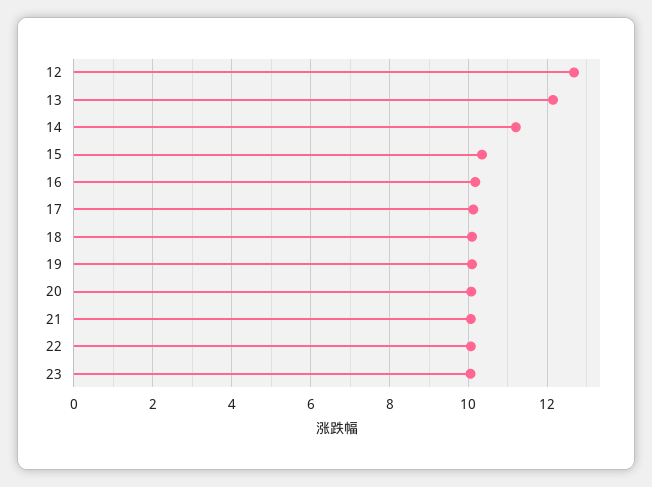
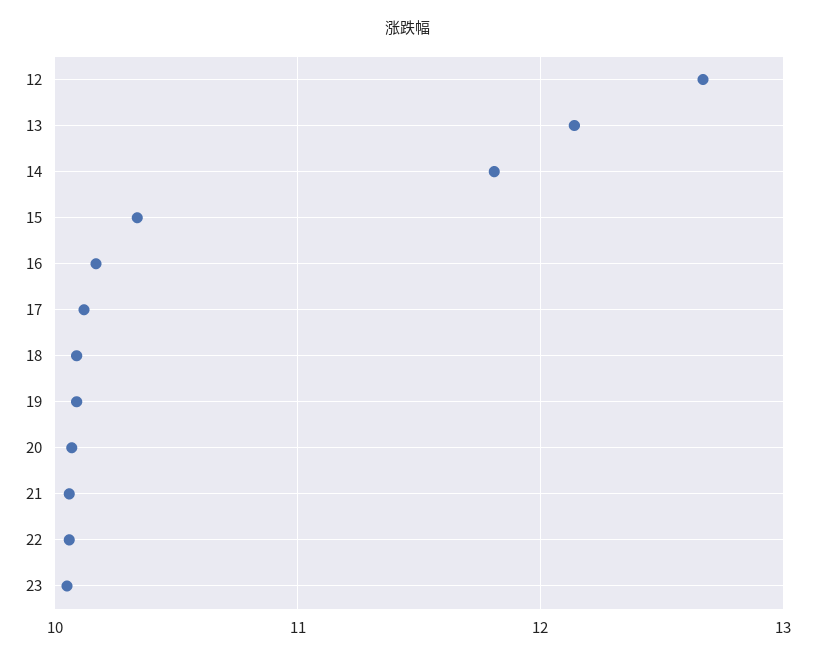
  {
    "12": 12.7,
    "13": 12.1,
-   "14": 11.2,
+   "14": 11.8,
    "15": 10.3,
    "16": 10.2,
    "17": 10.1,
    "18": 10.1,
    "19": 10.1,
    "20": 10.1,
    "21": 10.1,
    "22": 10.1,
    "23": 10.1
  }

